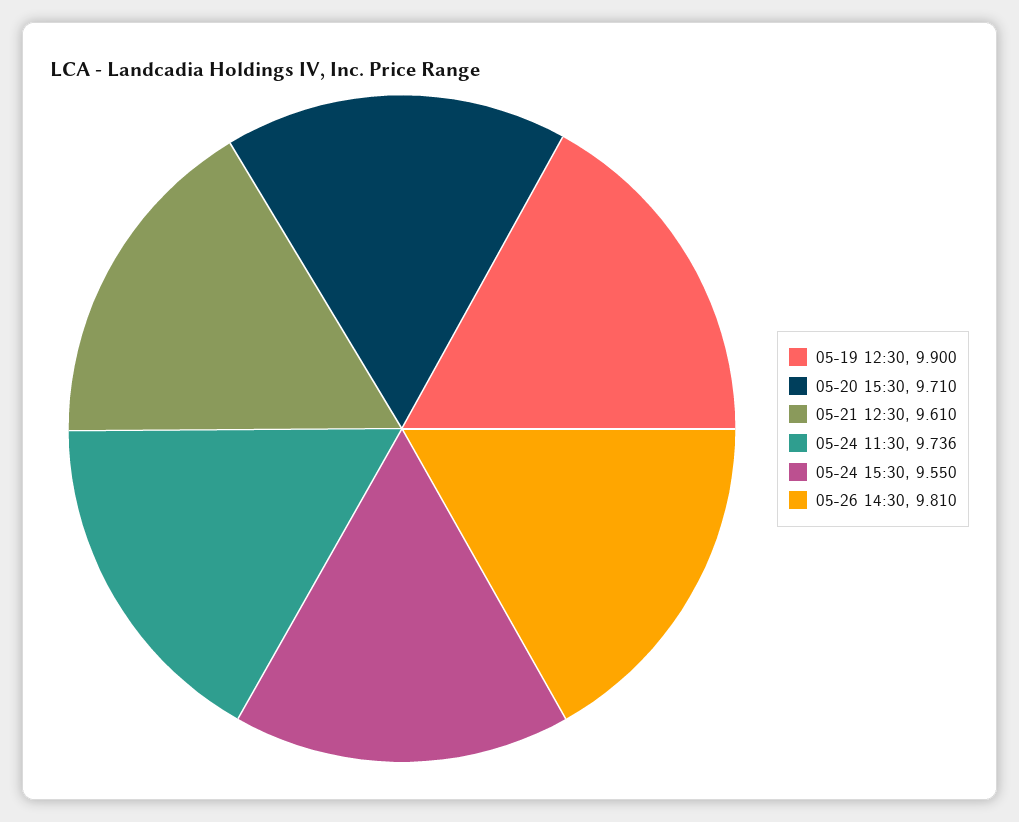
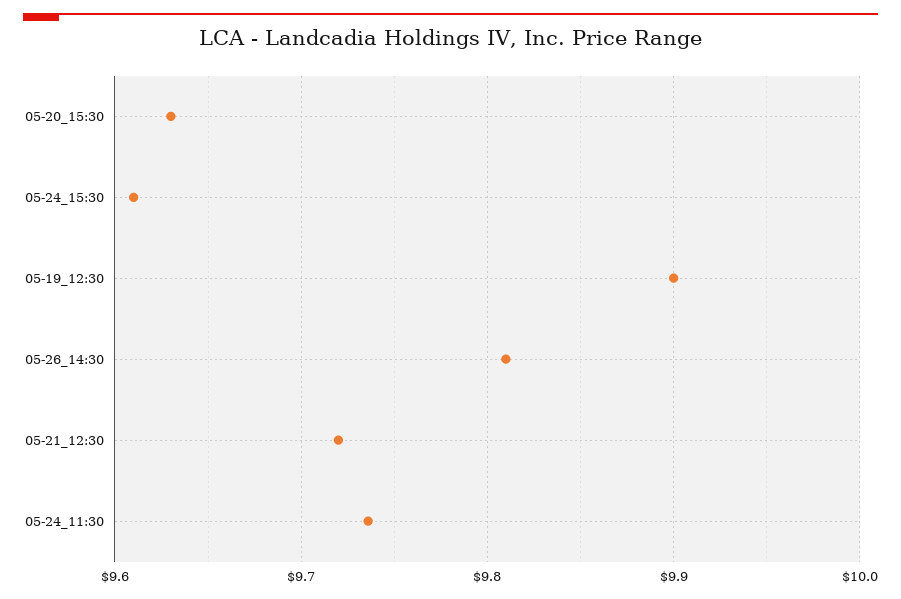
  {
    "05-19 12:30": 9.9,
-   "05-20 15:30": 9.71,
+   "05-20 15:30": 9.63,
-   "05-21 12:30": 9.61,
+   "05-21 12:30": 9.72,
    "05-24 11:30": 9.736,
-   "05-24 15:30": 9.55,
+   "05-24 15:30": 9.61,
    "05-26 14:30": 9.81
  }

